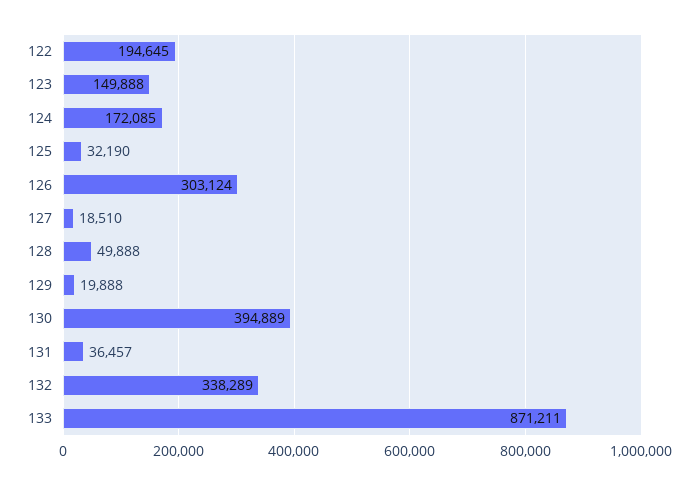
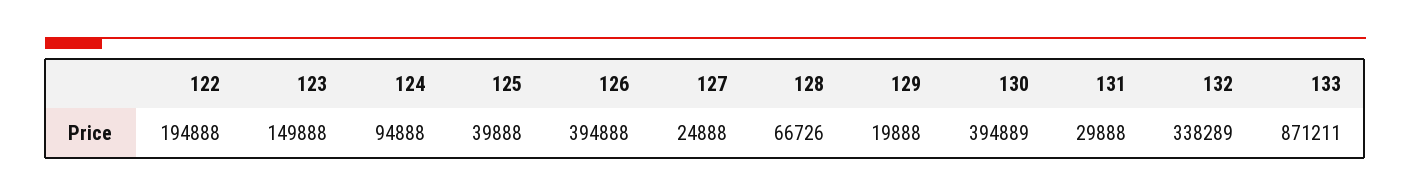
  {
-   "122": 194645,
+   "122": 194888,
    "123": 149888,
-   "124": 172085,
+   "124": 94888,
-   "125": 32190,
+   "125": 39888,
-   "126": 303124,
+   "126": 394888,
-   "127": 18510,
+   "127": 24888,
-   "128": 49888,
+   "128": 66726,
    "129": 19888,
    "130": 394889,
-   "131": 36457,
+   "131": 29888,
    "132": 338289,
    "133": 871211
  }

